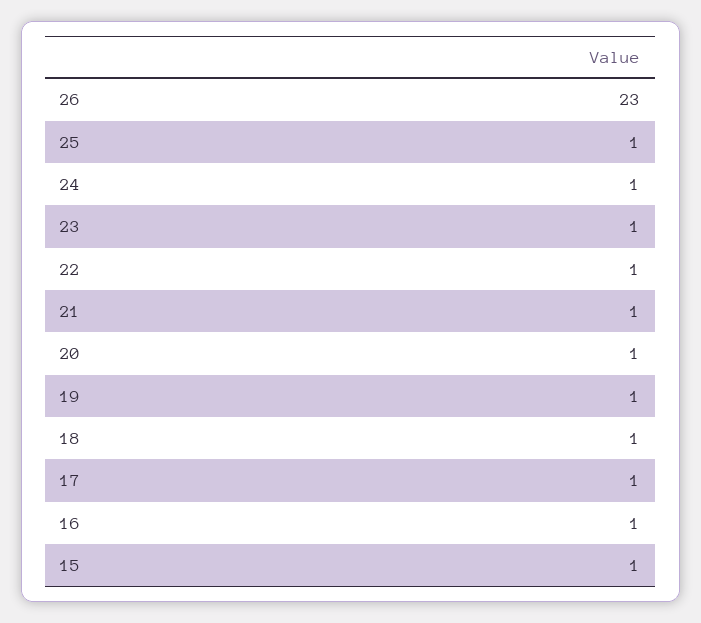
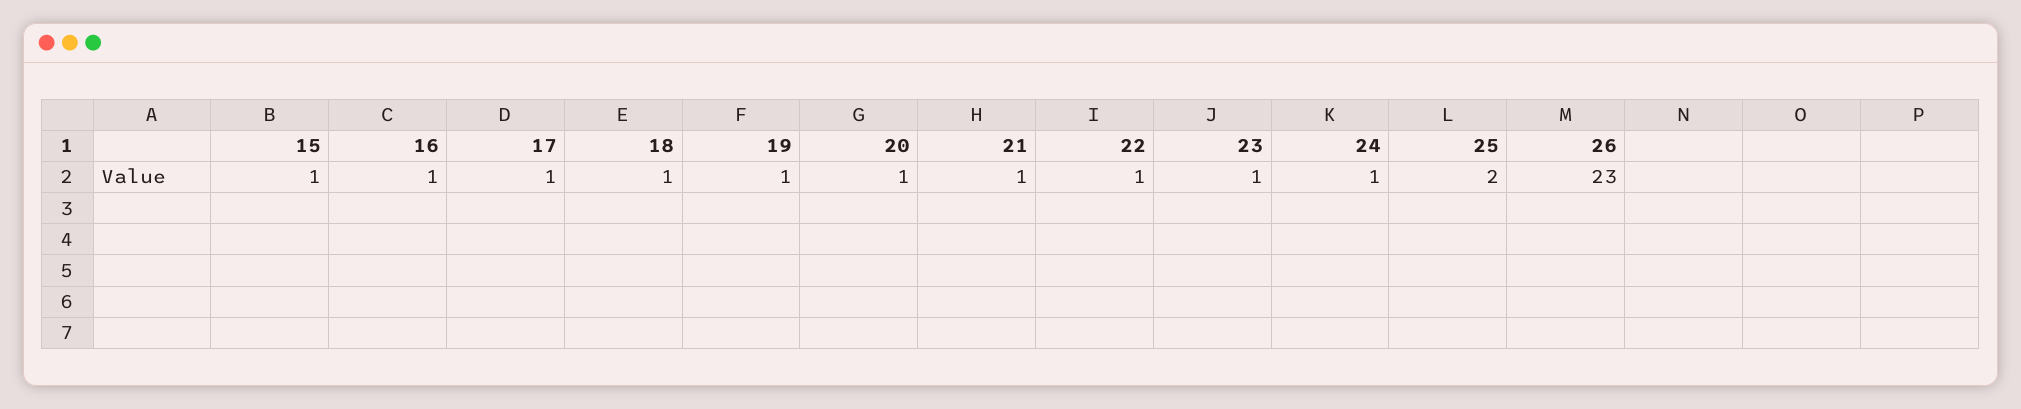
  {
    "26": 23,
-   "25": 1,
+   "25": 2,
    "24": 1,
    "23": 1,
    "22": 1,
    "21": 1,
    "20": 1,
    "19": 1,
    "18": 1,
    "17": 1,
    "16": 1,
    "15": 1
  }

